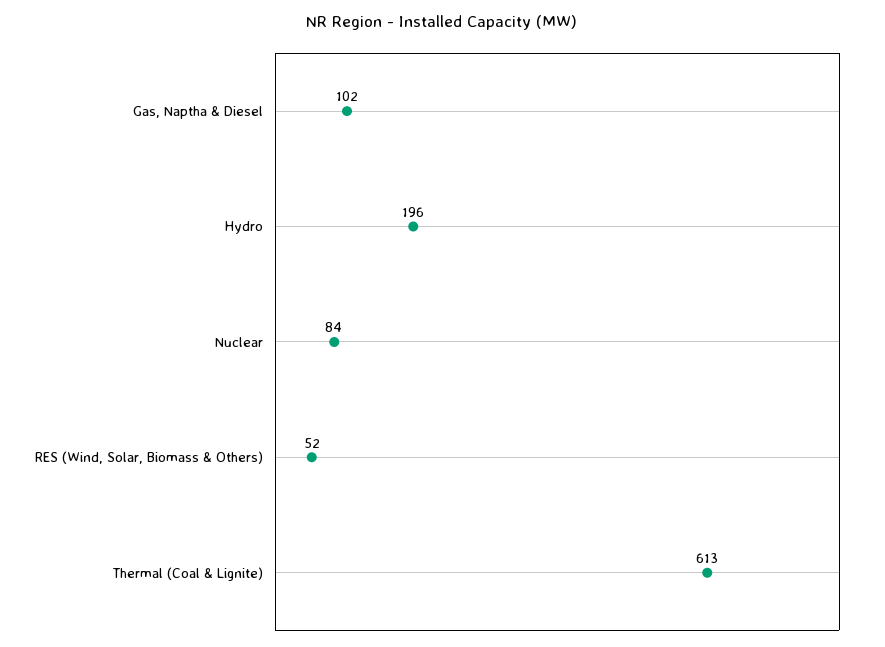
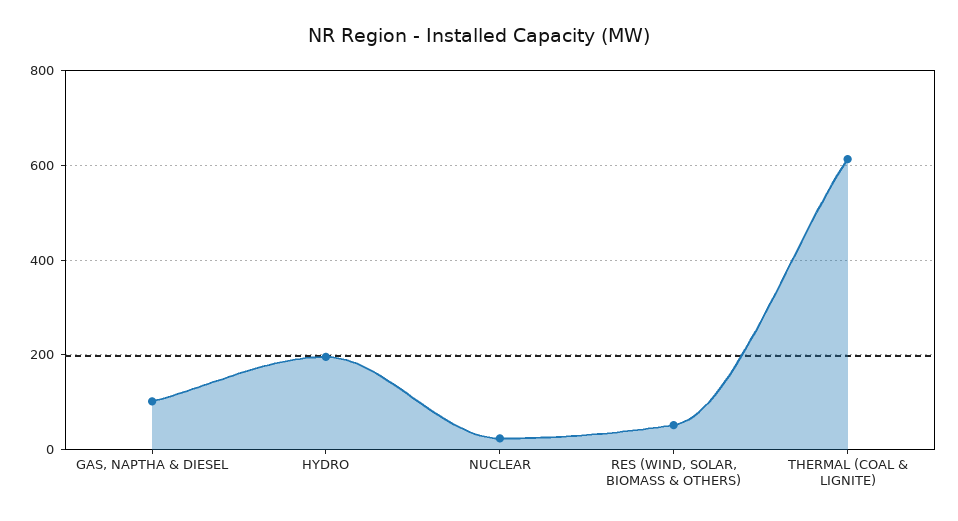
  {
    "Gas, Naptha & Diesel": 102,
    "Hydro": 196,
-   "Nuclear": 84,
+   "Nuclear": 20,
    "RES (Wind, Solar, Biomass & Others)": 52,
    "Thermal (Coal & Lignite)": 613
  }

